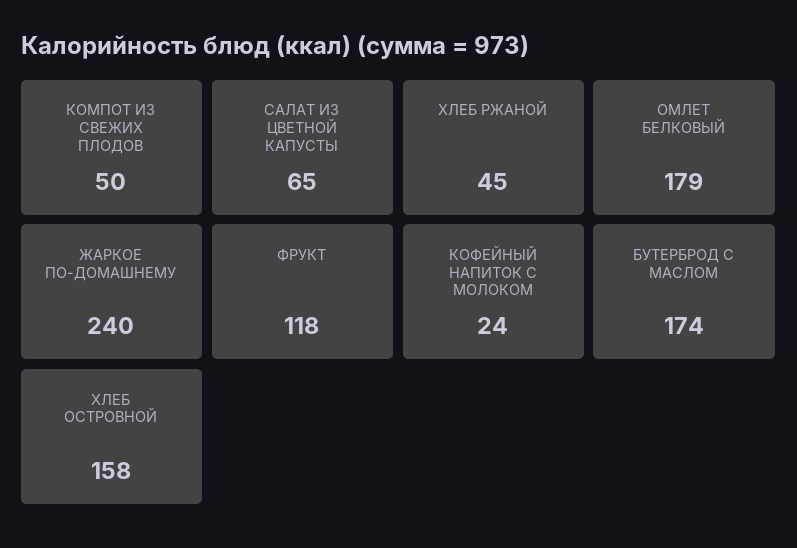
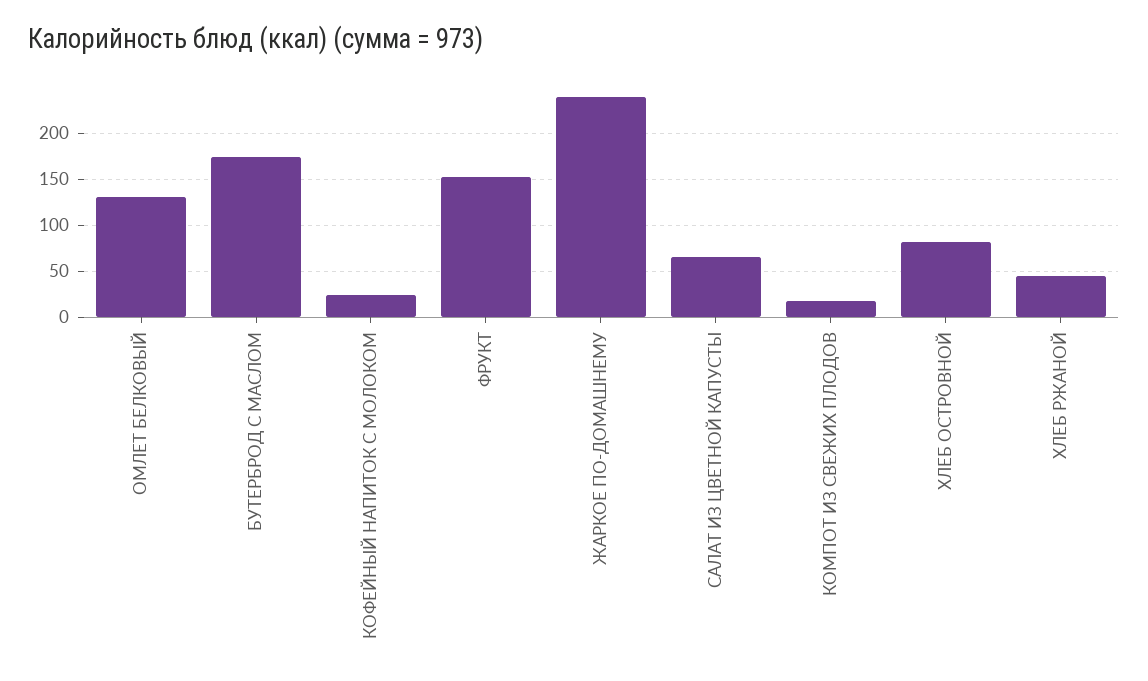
  {
-   "КОМПОТ ИЗ СВЕЖИХ ПЛОДОВ": 50,
+   "КОМПОТ ИЗ СВЕЖИХ ПЛОДОВ": 20,
    "САЛАТ ИЗ ЦВЕТНОЙ КАПУСТЫ": 65,
    "ХЛЕБ РЖАНОЙ": 45,
-   "ОМЛЕТ БЕЛКОВЫЙ": 179,
+   "ОМЛЕТ БЕЛКОВЫЙ": 130,
    "ЖАРКОЕ ПО-ДОМАШНЕМУ": 240,
-   "ФРУКТ": 118,
+   "ФРУКТ": 150,
    "КОФЕЙНЫЙ НАПИТОК С МОЛОКОМ": 24,
    "БУТЕРБРОД С МАСЛОМ": 174,
-   "ХЛЕБ ОСТРОВНОЙ": 158
+   "ХЛЕБ ОСТРОВНОЙ": 80
  }

